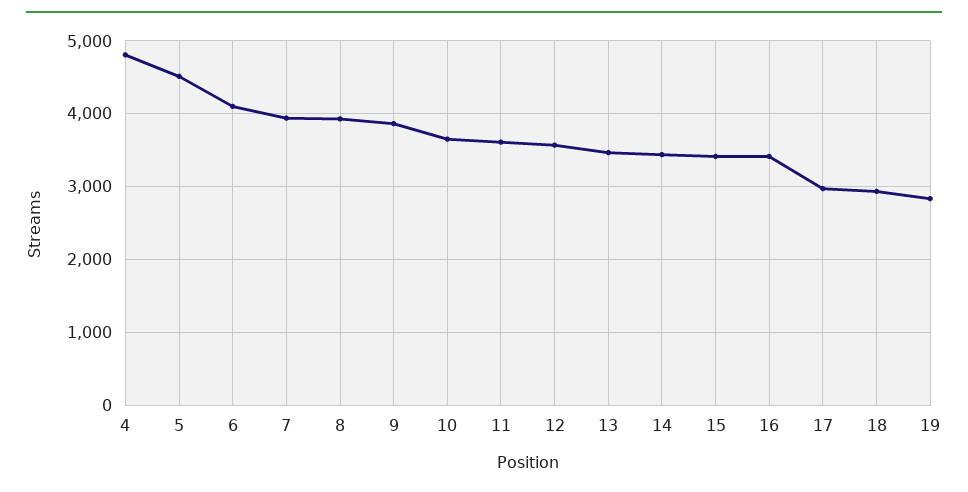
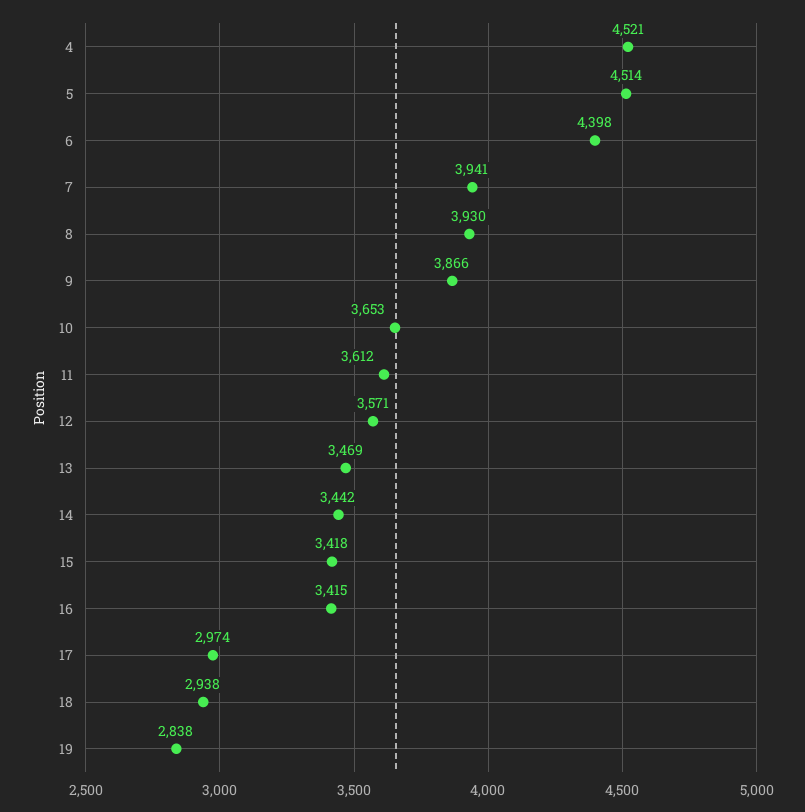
  {
-   "4": 4800,
+   "4": 4521,
    "5": 4514,
-   "6": 4100,
+   "6": 4398,
    "7": 3941,
    "8": 3930,
    "9": 3866,
    "10": 3653,
    "11": 3612,
    "12": 3571,
    "13": 3469,
    "14": 3442,
    "15": 3418,
    "16": 3415,
    "17": 2974,
    "18": 2938,
    "19": 2838
  }

